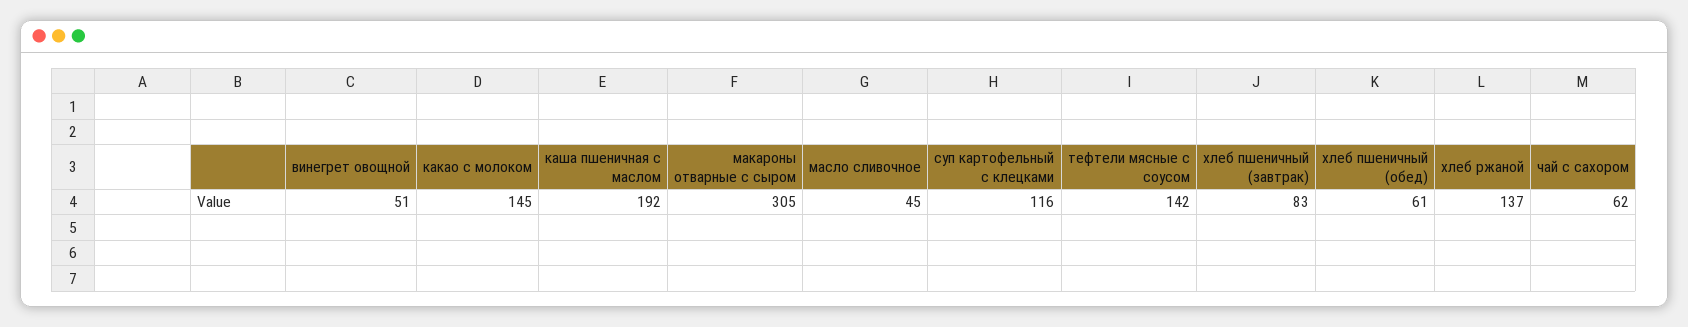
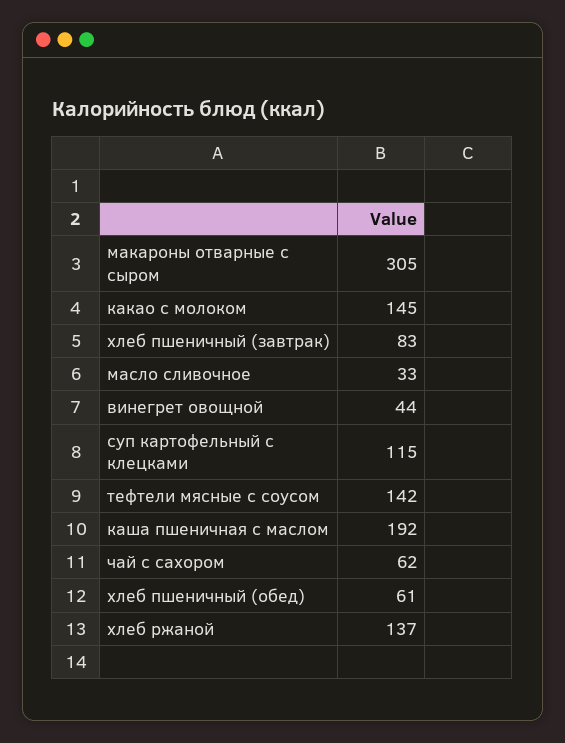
  {
-   "винегрет овощной": 51,
+   "винегрет овощной": 44,
    "какао с молоком": 145,
    "каша пшеничная с маслом": 192,
    "макароны отварные с сыром": 305,
-   "масло сливочное": 45,
+   "масло сливочное": 33,
-   "суп картофельный с клецками": 116,
+   "суп картофельный с клецками": 115,
    "тефтели мясные с соусом": 142,
    "хлеб пшеничный (завтрак)": 83,
    "хлеб пшеничный (обед)": 61,
    "хлеб ржаной": 137,
    "чай с сахором": 62
  }

